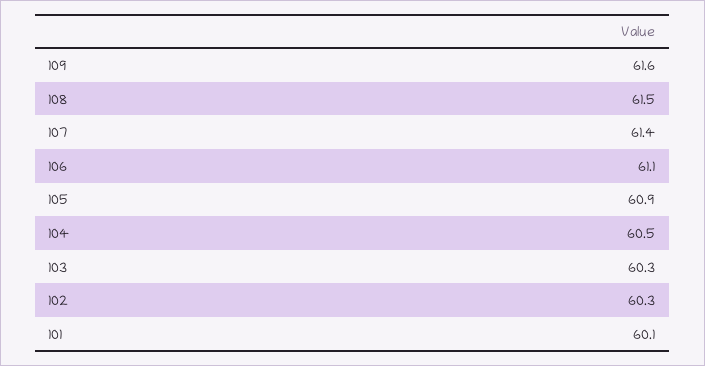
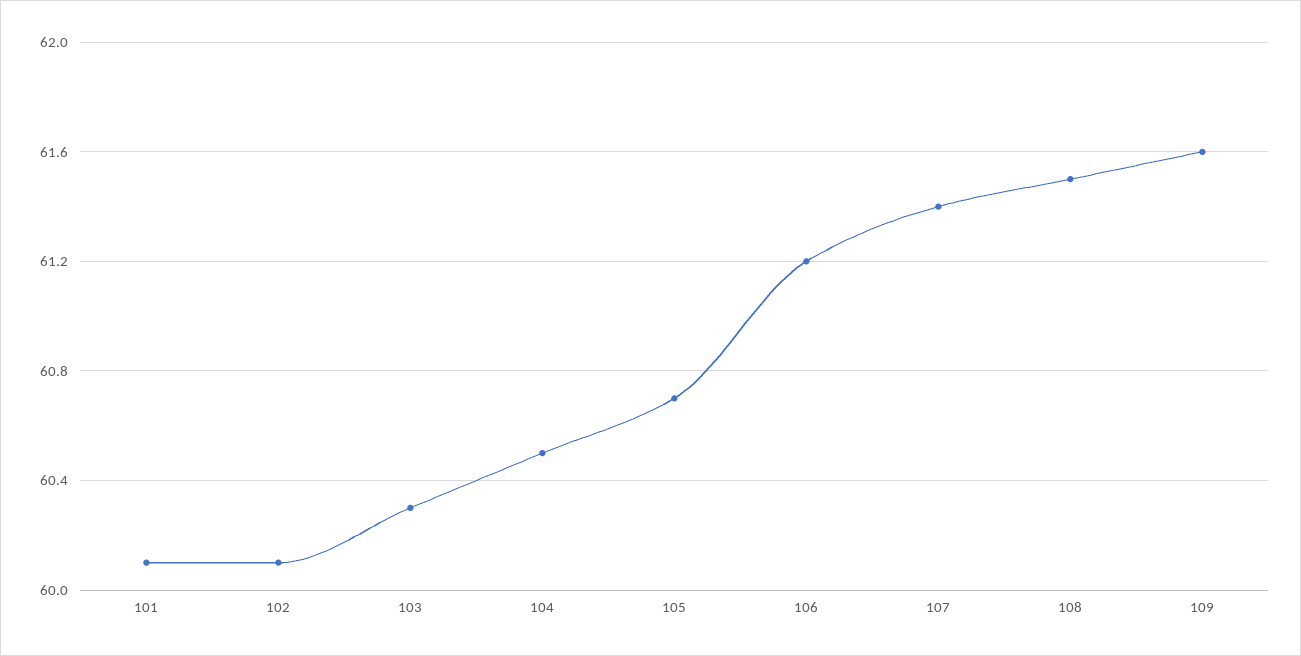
  {
    "109": 61.6,
    "108": 61.5,
    "107": 61.4,
-   "106": 61.1,
+   "106": 61.2,
-   "105": 60.9,
+   "105": 60.7,
    "104": 60.5,
    "103": 60.3,
-   "102": 60.3,
+   "102": 60.1,
    "101": 60.1
  }

